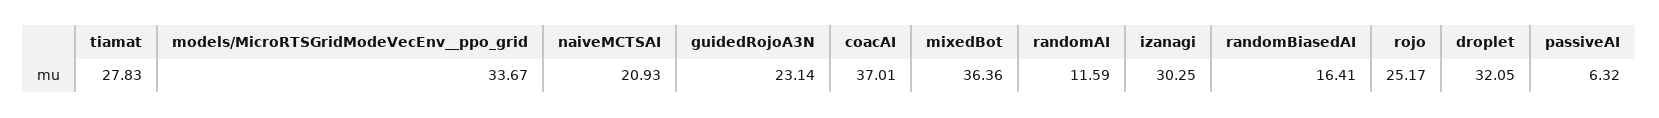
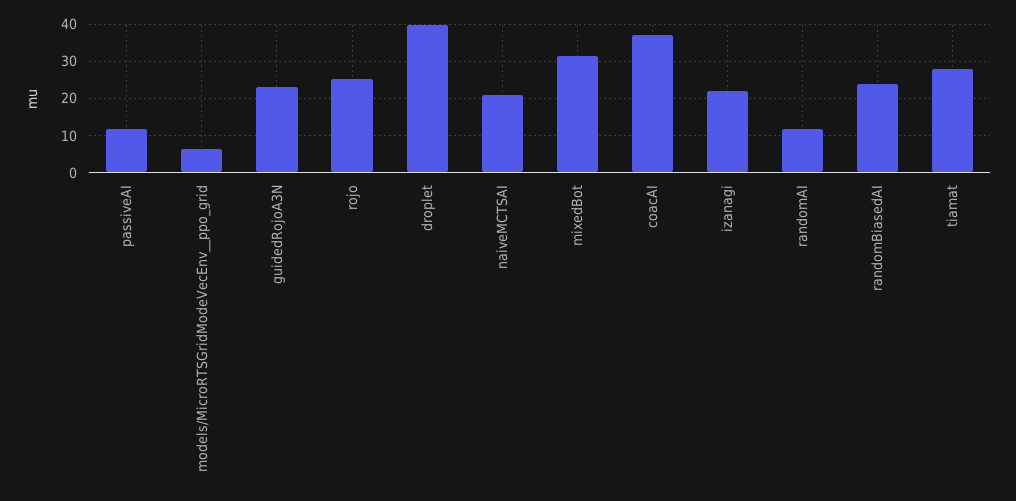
  {
    "tiamat": 27.83,
-   "models/MicroRTSGridModeVecEnv__ppo_grid": 33.67,
+   "models/MicroRTSGridModeVecEnv__ppo_grid": 6,
    "naiveMCTSAI": 20.93,
    "guidedRojoA3N": 23.14,
    "coacAI": 37.01,
-   "mixedBot": 36.36,
+   "mixedBot": 32,
    "randomAI": 11.59,
-   "izanagi": 30.25,
+   "izanagi": 22,
-   "randomBiasedAI": 16.41,
+   "randomBiasedAI": 24,
    "rojo": 25.17,
-   "droplet": 32.05,
+   "droplet": 40,
-   "passiveAI": 6.32
+   "passiveAI": 12
  }

